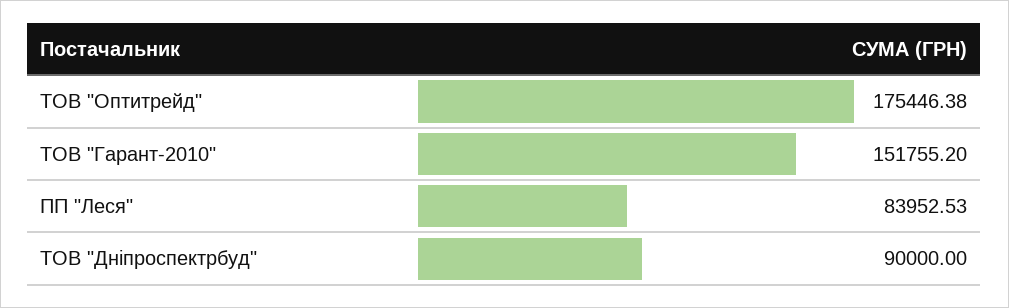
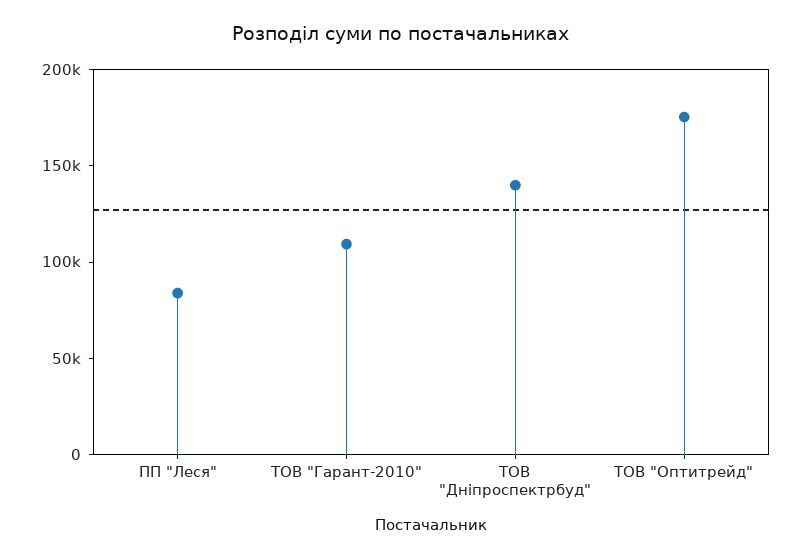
  {
    "ТОВ \"Оптитрейд\"": 175446.38,
-   "ТОВ \"Гарант-2010\"": 151755.2,
+   "ТОВ \"Гарант-2010\"": 110000,
    "ПП \"Леся\"": 83952.53,
-   "ТОВ \"Дніпроспектрбуд\"": 90000
+   "ТОВ \"Дніпроспектрбуд\"": 140000
  }

